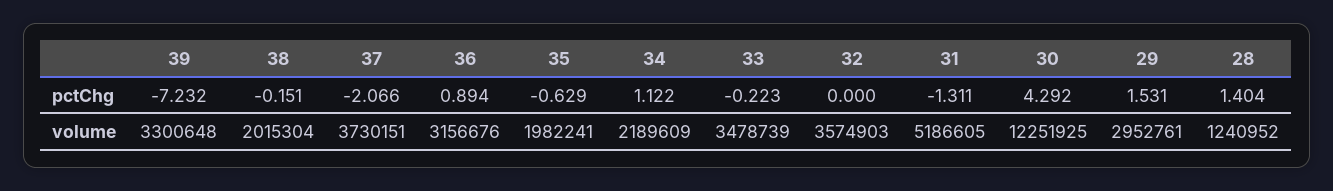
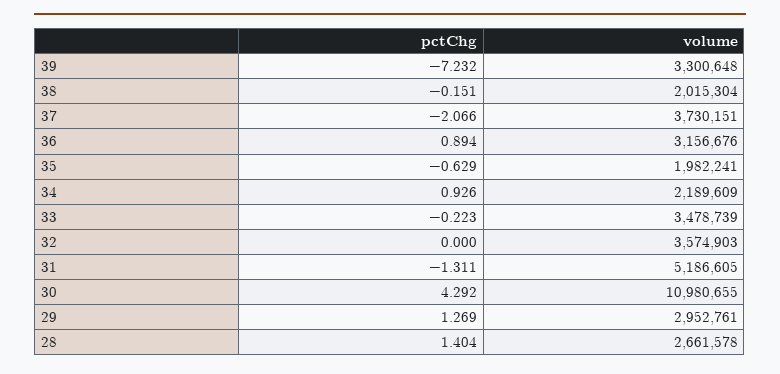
  {
    "39": {
      "pctChg": -7.232,
      "volume": 3300648
    },
    "38": {
      "pctChg": -0.151,
      "volume": 2015304
    },
    "37": {
      "pctChg": -2.066,
      "volume": 3730151
    },
    "36": {
      "pctChg": 0.894,
      "volume": 3156676
    },
    "35": {
      "pctChg": -0.629,
      "volume": 1982241
    },
    "34": {
-     "pctChg": 1.122,
+     "pctChg": 0.926,
      "volume": 2189609
    },
    "33": {
      "pctChg": -0.223,
      "volume": 3478739
    },
    "32": {
      "pctChg": 0,
      "volume": 3574903
    },
    "31": {
      "pctChg": -1.311,
      "volume": 5186605
    },
    "30": {
      "pctChg": 4.292,
-     "volume": 12251925
+     "volume": 10980655
    },
    "29": {
-     "pctChg": 1.531,
+     "pctChg": 1.269,
      "volume": 2952761
    },
    "28": {
      "pctChg": 1.404,
-     "volume": 1240952
+     "volume": 2661578
    }
  }

